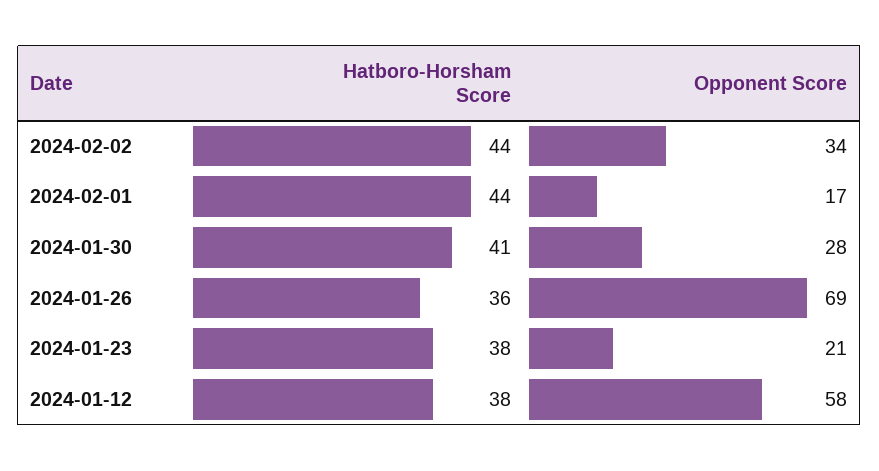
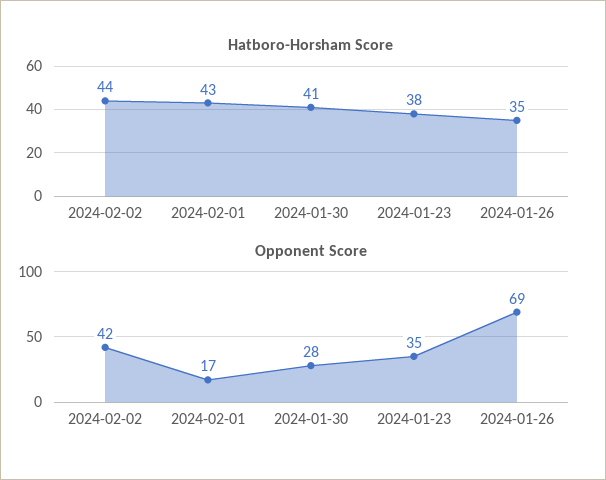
  {
    "Hatboro-Horsham Score": {
      "2024-02-02": 44,
-     "2024-02-01": 44,
+     "2024-02-01": 43,
      "2024-01-30": 41,
-     "2024-01-26": 36,
+     "2024-01-26": 35,
-     "2024-01-23": 38,
+     "2024-01-23": 38
-     "2024-01-12": 38
    },
    "Opponent Score": {
-     "2024-02-02": 34,
+     "2024-02-02": 42,
      "2024-02-01": 17,
      "2024-01-30": 28,
      "2024-01-26": 69,
-     "2024-01-23": 21,
+     "2024-01-23": 35
-     "2024-01-12": 58
    }
  }

